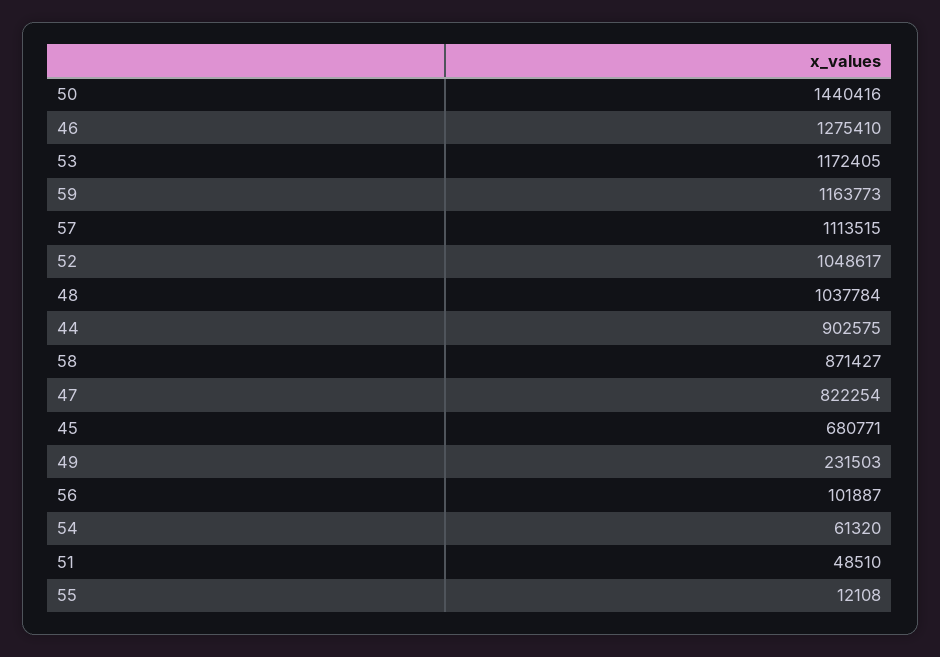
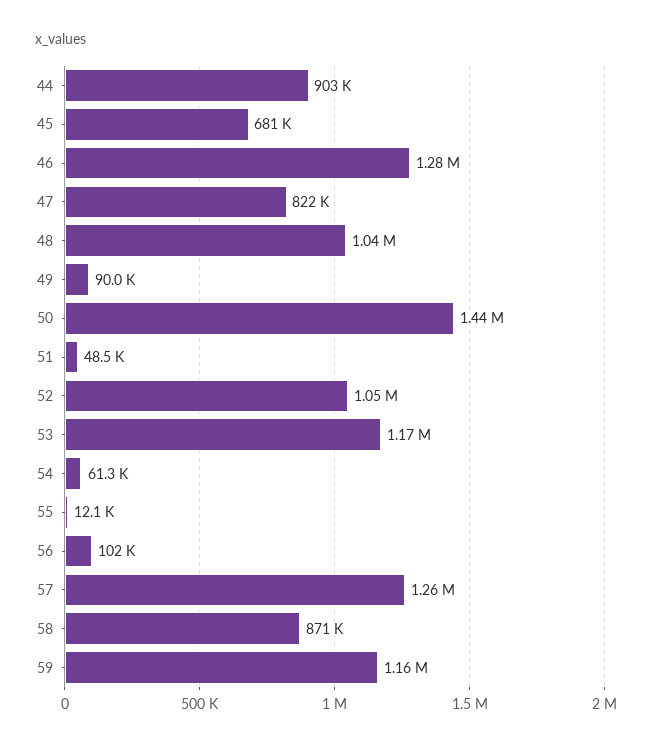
  {
    "50": 1440416,
    "46": 1275410,
    "53": 1172405,
    "59": 1163773,
-   "57": 1113515,
+   "57": 1260000,
    "52": 1048617,
    "48": 1037784,
    "44": 902575,
    "58": 871427,
    "47": 822254,
    "45": 680771,
-   "49": 231503,
+   "49": 90000,
    "56": 101887,
    "54": 61320,
    "51": 48510,
    "55": 12108
  }

